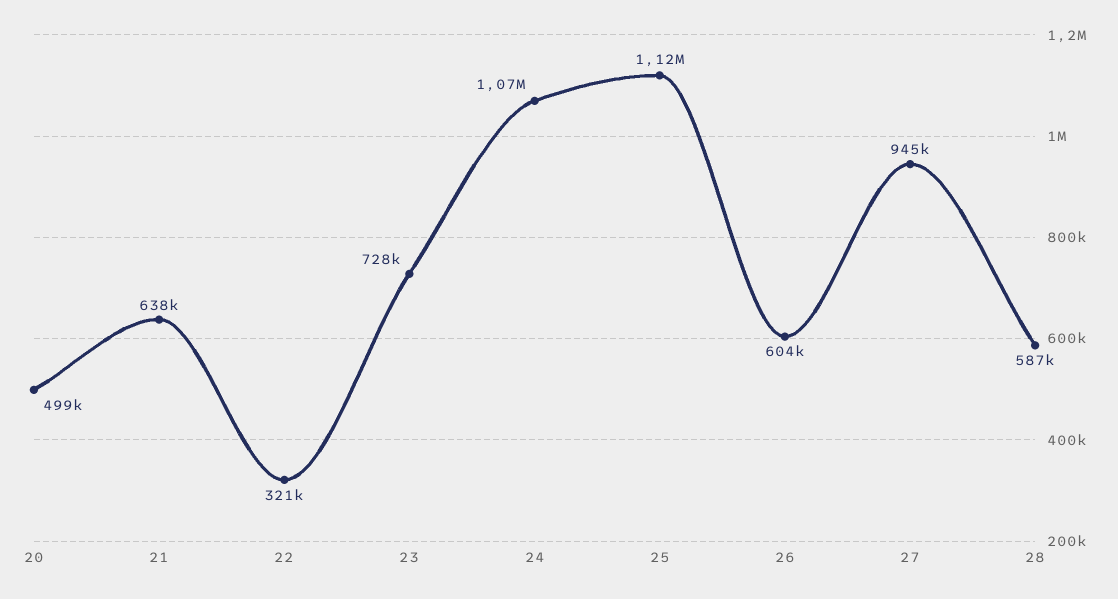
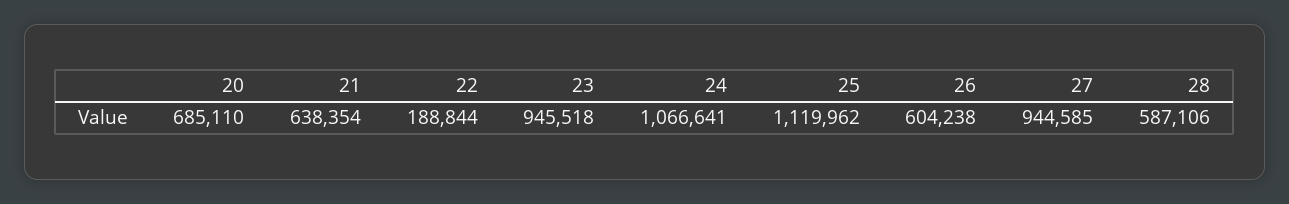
  {
-   "20": 499000,
+   "20": 685110,
    "21": 638354,
-   "22": 321000,
+   "22": 188844,
-   "23": 728000,
+   "23": 945518,
    "24": 1066641,
    "25": 1119962,
    "26": 604238,
    "27": 944585,
    "28": 587106
  }

